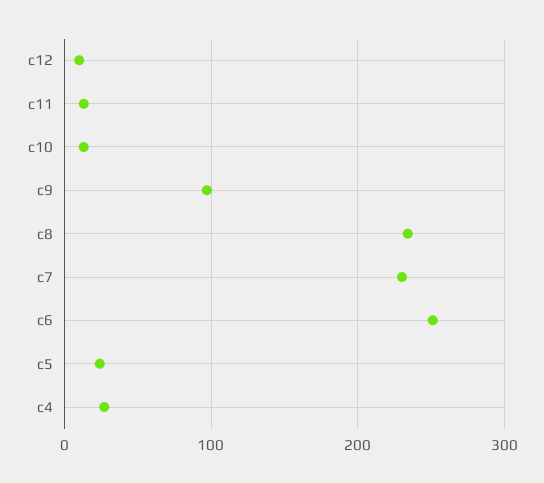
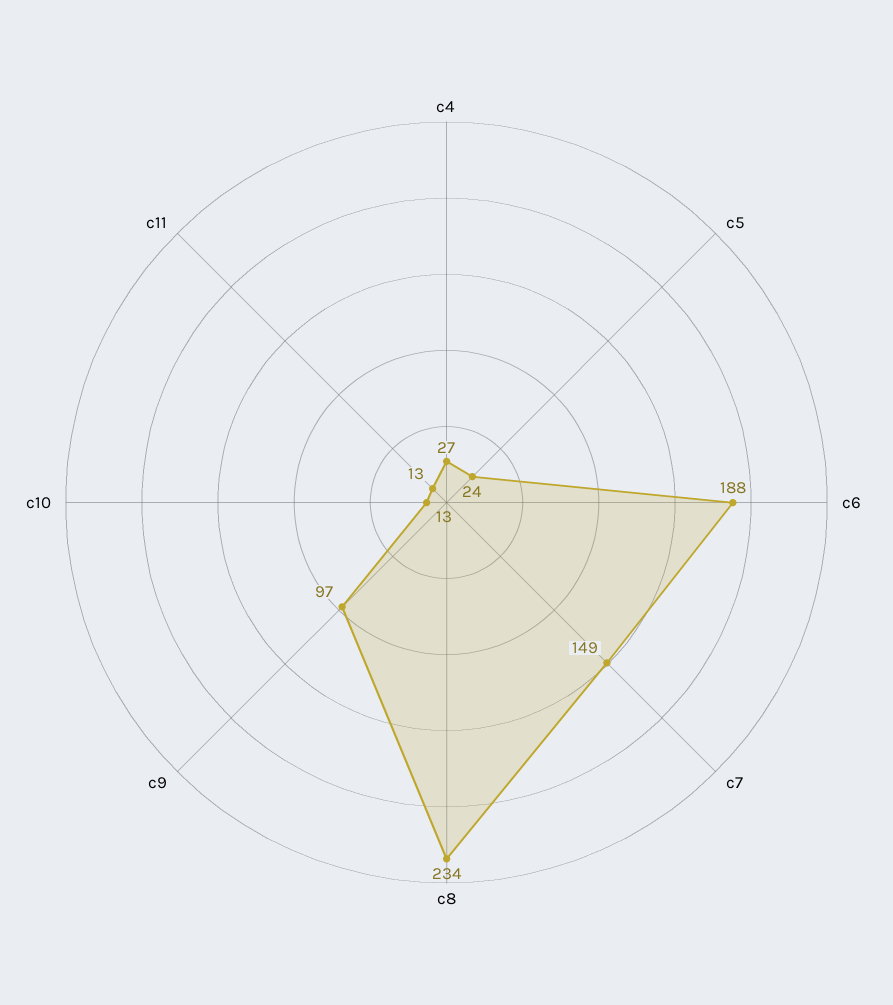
  {
-   "c12": 10,
    "c11": 13,
    "c10": 13,
    "c9": 97,
    "c8": 234,
-   "c7": 230,
+   "c7": 149,
-   "c6": 250,
+   "c6": 188,
    "c5": 24,
    "c4": 27
  }

